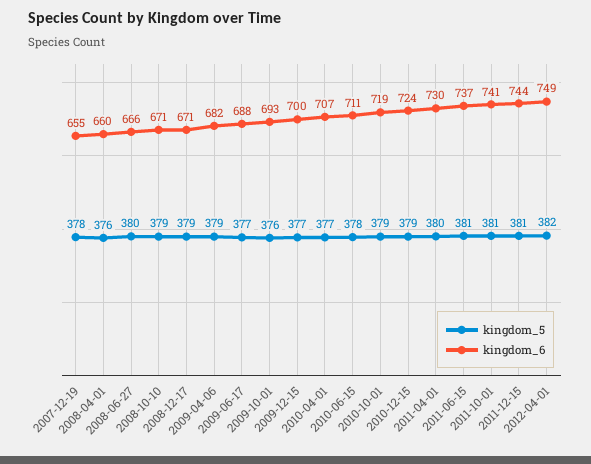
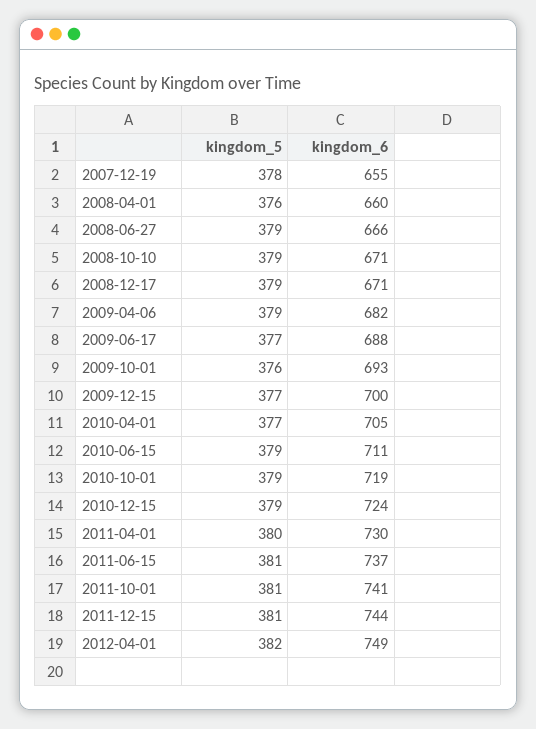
  {
    "kingdom_5": {
      "2007-12-19": 378,
      "2008-04-01": 376,
-     "2008-06-27": 380,
+     "2008-06-27": 379,
      "2008-10-10": 379,
      "2008-12-17": 379,
      "2009-04-06": 379,
      "2009-06-17": 377,
      "2009-10-01": 376,
      "2009-12-15": 377,
      "2010-04-01": 377,
-     "2010-06-15": 378,
+     "2010-06-15": 379,
      "2010-10-01": 379,
      "2010-12-15": 379,
      "2011-04-01": 380,
      "2011-06-15": 381,
      "2011-10-01": 381,
      "2011-12-15": 381,
      "2012-04-01": 382
    },
    "kingdom_6": {
      "2007-12-19": 655,
      "2008-04-01": 660,
      "2008-06-27": 666,
      "2008-10-10": 671,
      "2008-12-17": 671,
      "2009-04-06": 682,
      "2009-06-17": 688,
      "2009-10-01": 693,
      "2009-12-15": 700,
-     "2010-04-01": 707,
+     "2010-04-01": 705,
      "2010-06-15": 711,
      "2010-10-01": 719,
      "2010-12-15": 724,
      "2011-04-01": 730,
      "2011-06-15": 737,
      "2011-10-01": 741,
      "2011-12-15": 744,
      "2012-04-01": 749
    }
  }

